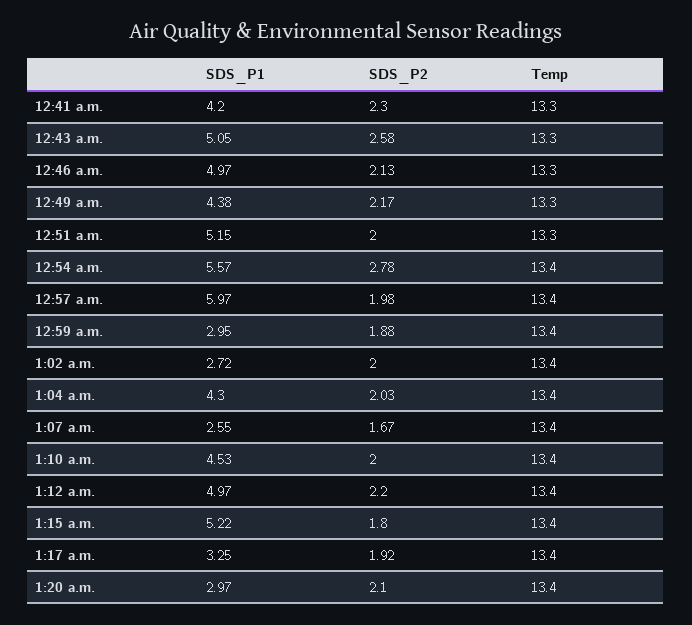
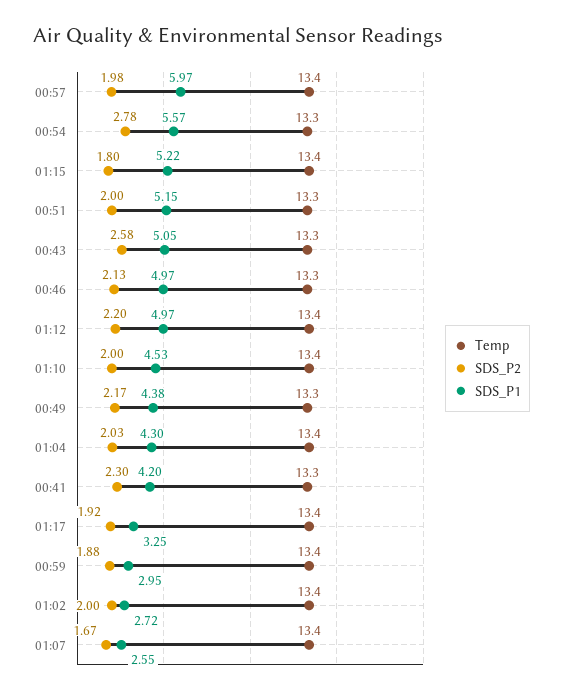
  {
    "SDS_P1": {
      "12:41 a.m.": 4.2,
      "12:43 a.m.": 5.05,
      "12:46 a.m.": 4.97,
      "12:49 a.m.": 4.38,
      "12:51 a.m.": 5.15,
      "12:54 a.m.": 5.57,
      "12:57 a.m.": 5.97,
      "12:59 a.m.": 2.95,
      "1:02 a.m.": 2.72,
      "1:04 a.m.": 4.3,
      "1:07 a.m.": 2.55,
      "1:10 a.m.": 4.53,
      "1:12 a.m.": 4.97,
      "1:15 a.m.": 5.22,
-     "1:17 a.m.": 3.25,
+     "1:17 a.m.": 3.25
-     "1:20 a.m.": 2.97
    },
    "SDS_P2": {
      "12:41 a.m.": 2.3,
      "12:43 a.m.": 2.58,
      "12:46 a.m.": 2.13,
      "12:49 a.m.": 2.17,
      "12:51 a.m.": 2,
      "12:54 a.m.": 2.78,
      "12:57 a.m.": 1.98,
      "12:59 a.m.": 1.88,
      "1:02 a.m.": 2,
      "1:04 a.m.": 2.03,
      "1:07 a.m.": 1.67,
      "1:10 a.m.": 2,
      "1:12 a.m.": 2.2,
      "1:15 a.m.": 1.8,
-     "1:17 a.m.": 1.92,
+     "1:17 a.m.": 1.92
-     "1:20 a.m.": 2.1
    },
    "Temp": {
      "12:41 a.m.": 13.3,
      "12:43 a.m.": 13.3,
      "12:46 a.m.": 13.3,
      "12:49 a.m.": 13.3,
      "12:51 a.m.": 13.3,
-     "12:54 a.m.": 13.4,
+     "12:54 a.m.": 13.3,
      "12:57 a.m.": 13.4,
      "12:59 a.m.": 13.4,
      "1:02 a.m.": 13.4,
      "1:04 a.m.": 13.4,
      "1:07 a.m.": 13.4,
      "1:10 a.m.": 13.4,
      "1:12 a.m.": 13.4,
      "1:15 a.m.": 13.4,
-     "1:17 a.m.": 13.4,
+     "1:17 a.m.": 13.4
-     "1:20 a.m.": 13.4
    }
  }

